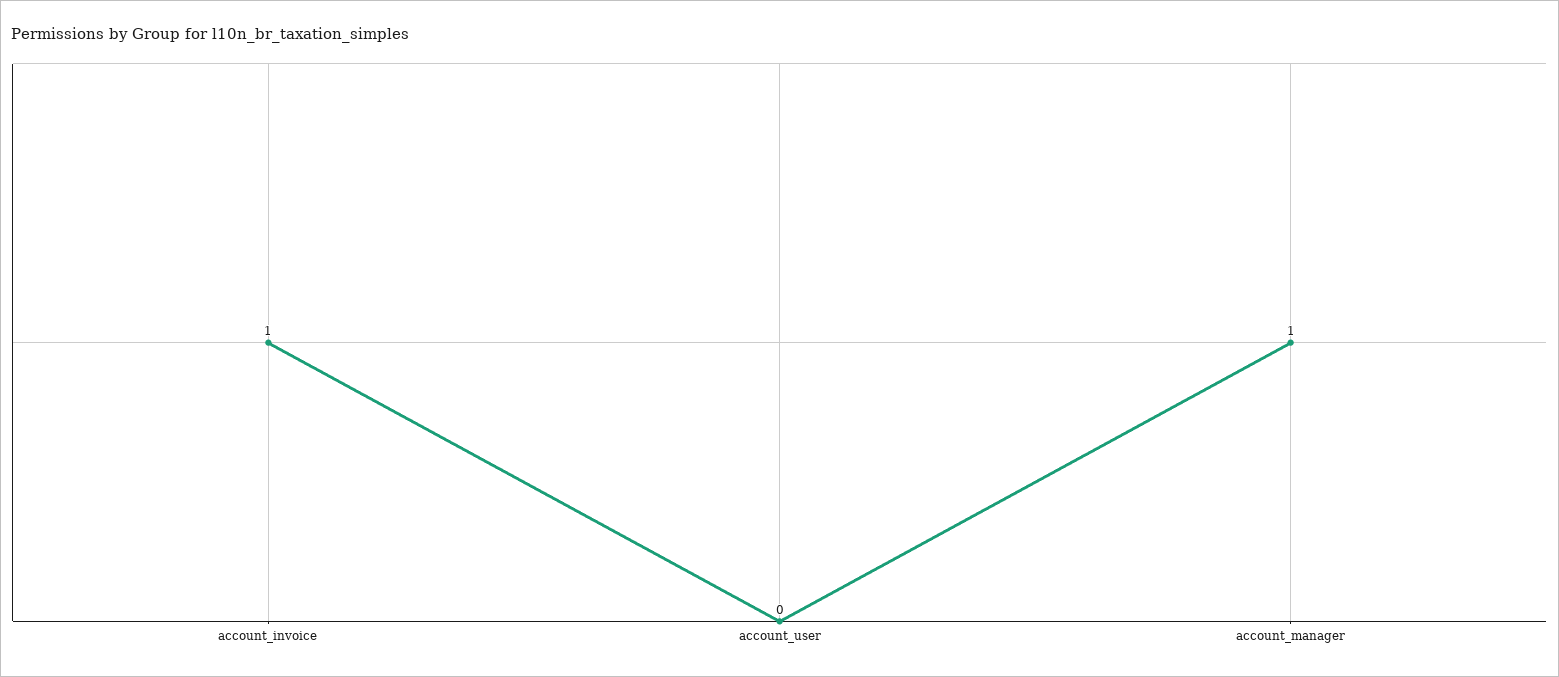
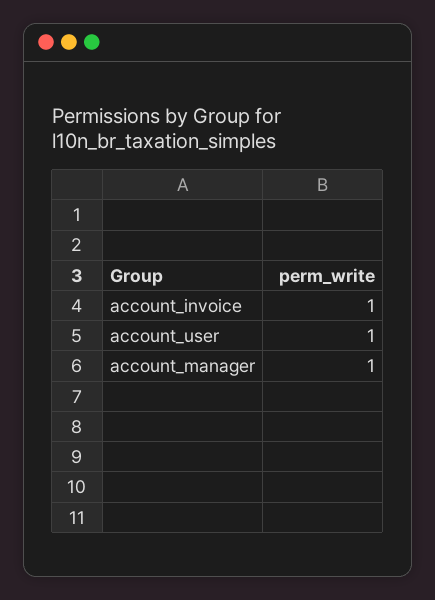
  {
    "account_invoice": 1,
-   "account_user": 0,
+   "account_user": 1,
    "account_manager": 1
  }

